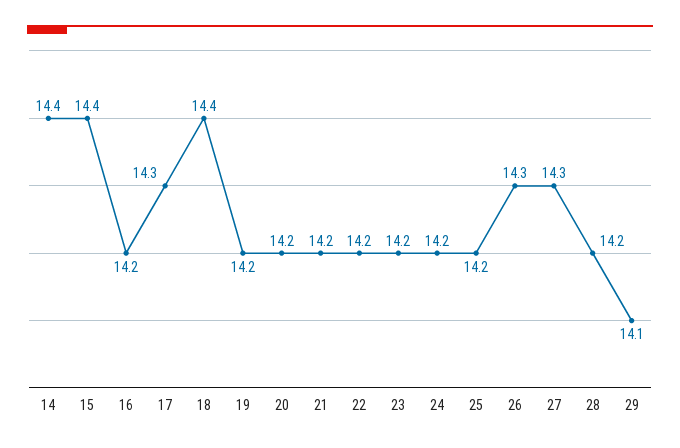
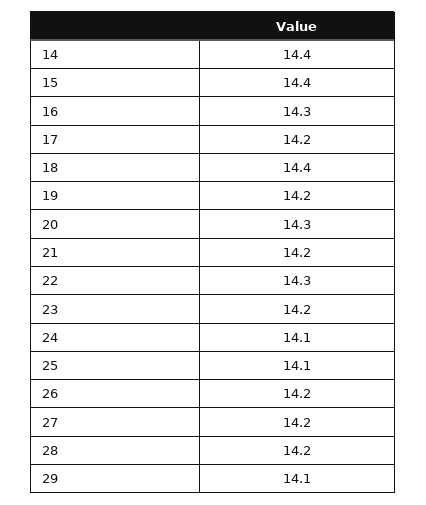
  {
    "14": 14.4,
    "15": 14.4,
-   "16": 14.2,
+   "16": 14.3,
-   "17": 14.3,
+   "17": 14.2,
    "18": 14.4,
    "19": 14.2,
-   "20": 14.2,
+   "20": 14.3,
    "21": 14.2,
-   "22": 14.2,
+   "22": 14.3,
    "23": 14.2,
-   "24": 14.2,
+   "24": 14.1,
-   "25": 14.2,
+   "25": 14.1,
-   "26": 14.3,
+   "26": 14.2,
-   "27": 14.3,
+   "27": 14.2,
    "28": 14.2,
    "29": 14.1
  }

